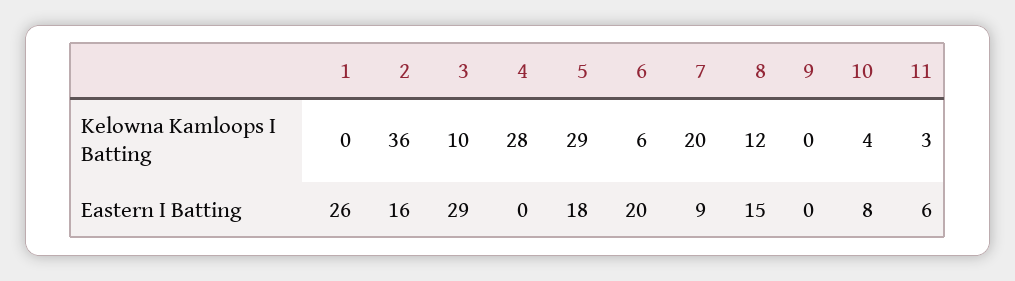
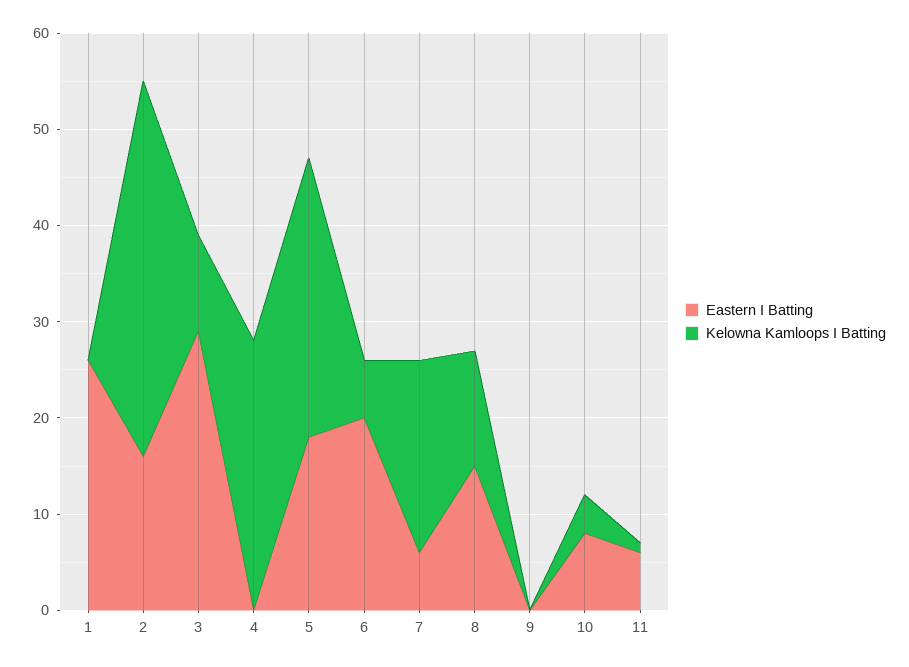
  {
    "Kelowna Kamloops I Batting": {
      "1": 0,
-     "2": 36,
+     "2": 39,
      "3": 10,
      "4": 28,
      "5": 29,
      "6": 6,
      "7": 20,
      "8": 12,
      "9": 0,
      "10": 4,
-     "11": 3
+     "11": 1
    },
    "Eastern I Batting": {
      "1": 26,
      "2": 16,
      "3": 29,
      "4": 0,
      "5": 18,
      "6": 20,
-     "7": 9,
+     "7": 6,
      "8": 15,
      "9": 0,
      "10": 8,
      "11": 6
    }
  }

